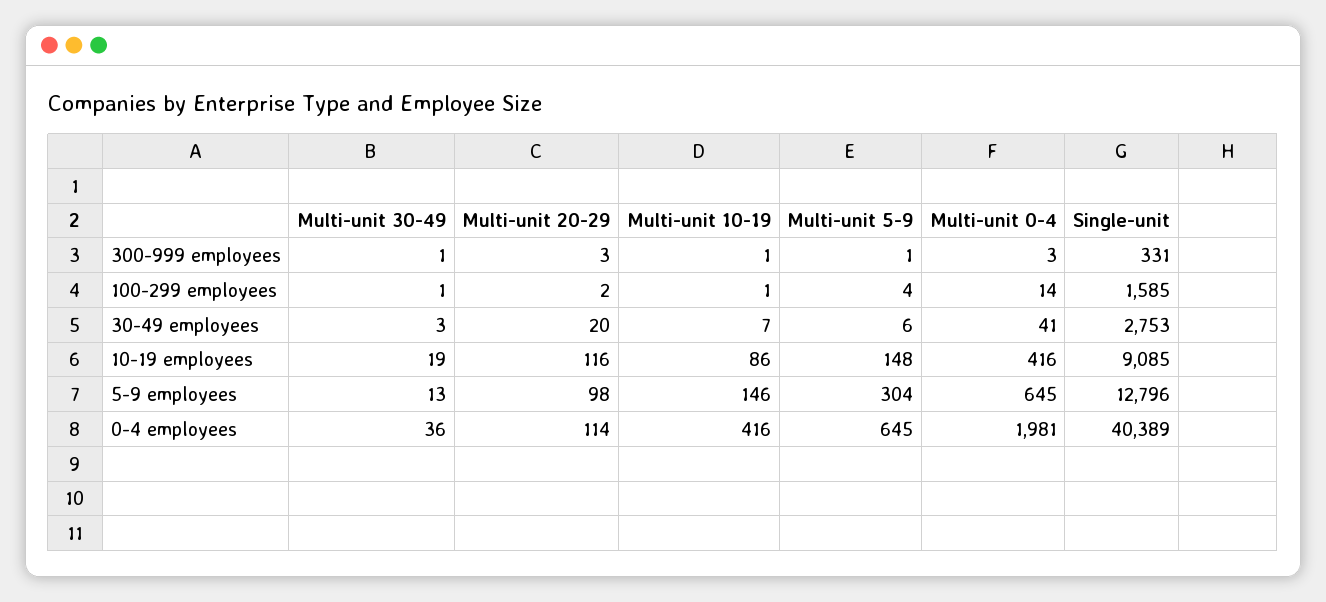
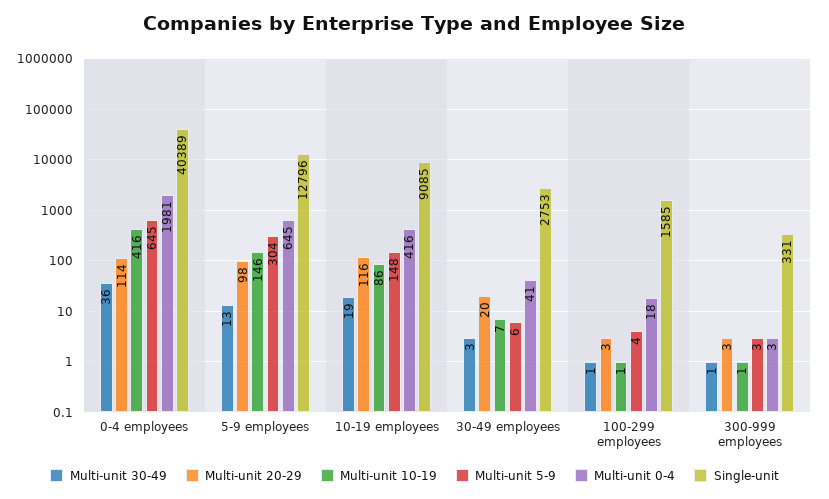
  {
    "Multi-unit 30-49": {
      "300-999 employees": 1,
      "100-299 employees": 1,
      "30-49 employees": 3,
      "10-19 employees": 19,
      "5-9 employees": 13,
      "0-4 employees": 36
    },
    "Multi-unit 20-29": {
      "300-999 employees": 3,
-     "100-299 employees": 2,
+     "100-299 employees": 3,
      "30-49 employees": 20,
      "10-19 employees": 116,
      "5-9 employees": 98,
      "0-4 employees": 114
    },
    "Multi-unit 10-19": {
      "300-999 employees": 1,
      "100-299 employees": 1,
      "30-49 employees": 7,
      "10-19 employees": 86,
      "5-9 employees": 146,
      "0-4 employees": 416
    },
    "Multi-unit 5-9": {
-     "300-999 employees": 1,
+     "300-999 employees": 3,
      "100-299 employees": 4,
      "30-49 employees": 6,
      "10-19 employees": 148,
      "5-9 employees": 304,
      "0-4 employees": 645
    },
    "Multi-unit 0-4": {
      "300-999 employees": 3,
-     "100-299 employees": 14,
+     "100-299 employees": 18,
      "30-49 employees": 41,
      "10-19 employees": 416,
      "5-9 employees": 645,
      "0-4 employees": 1981
    },
    "Single-unit": {
      "300-999 employees": 331,
      "100-299 employees": 1585,
      "30-49 employees": 2753,
      "10-19 employees": 9085,
      "5-9 employees": 12796,
      "0-4 employees": 40389
    }
  }

